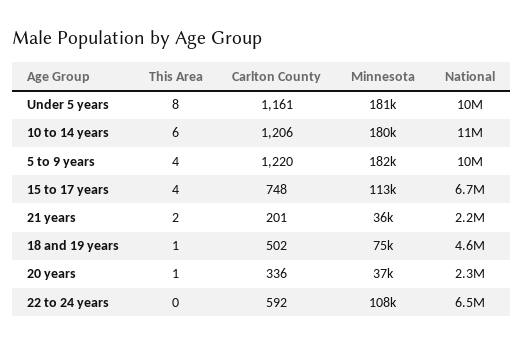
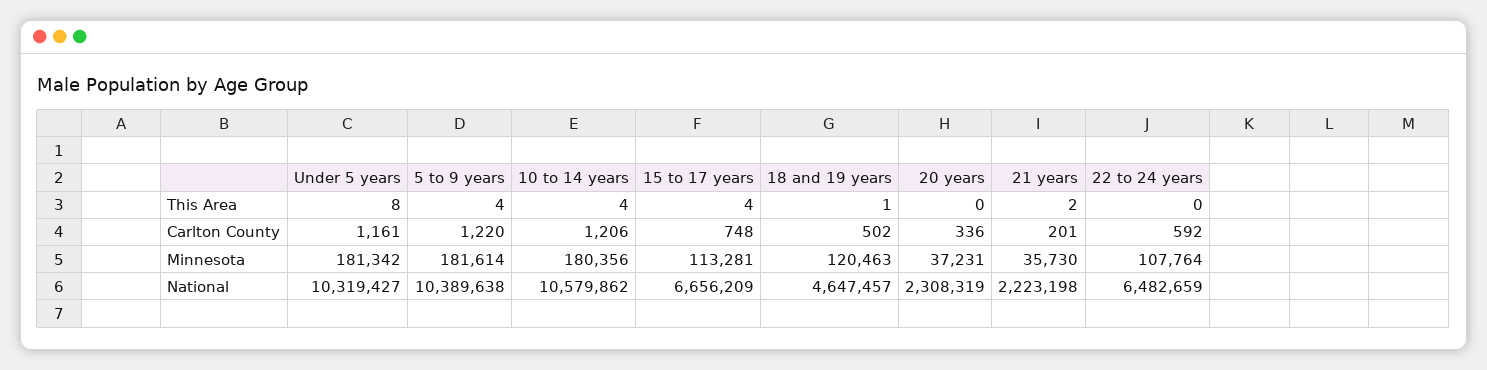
  {
    "This Area": {
      "Under 5 years": 8,
-     "10 to 14 years": 6,
+     "10 to 14 years": 4,
      "5 to 9 years": 4,
      "15 to 17 years": 4,
      "21 years": 2,
      "18 and 19 years": 1,
-     "20 years": 1,
+     "20 years": 0,
      "22 to 24 years": 0
    },
    "Carlton County": {
      "Under 5 years": 1161,
      "10 to 14 years": 1206,
      "5 to 9 years": 1220,
      "15 to 17 years": 748,
      "21 years": 201,
      "18 and 19 years": 502,
      "20 years": 336,
      "22 to 24 years": 592
    },
    "Minnesota": {
      "Under 5 years": 181342,
      "10 to 14 years": 180356,
      "5 to 9 years": 181614,
      "15 to 17 years": 113281,
      "21 years": 35730,
-     "18 and 19 years": 75000,
+     "18 and 19 years": 120463,
      "20 years": 37231,
      "22 to 24 years": 107764
    },
    "National": {
      "Under 5 years": 10319427,
      "10 to 14 years": 10579862,
      "5 to 9 years": 10389638,
      "15 to 17 years": 6656209,
      "21 years": 2223198,
      "18 and 19 years": 4647457,
      "20 years": 2308319,
      "22 to 24 years": 6482659
    }
  }

